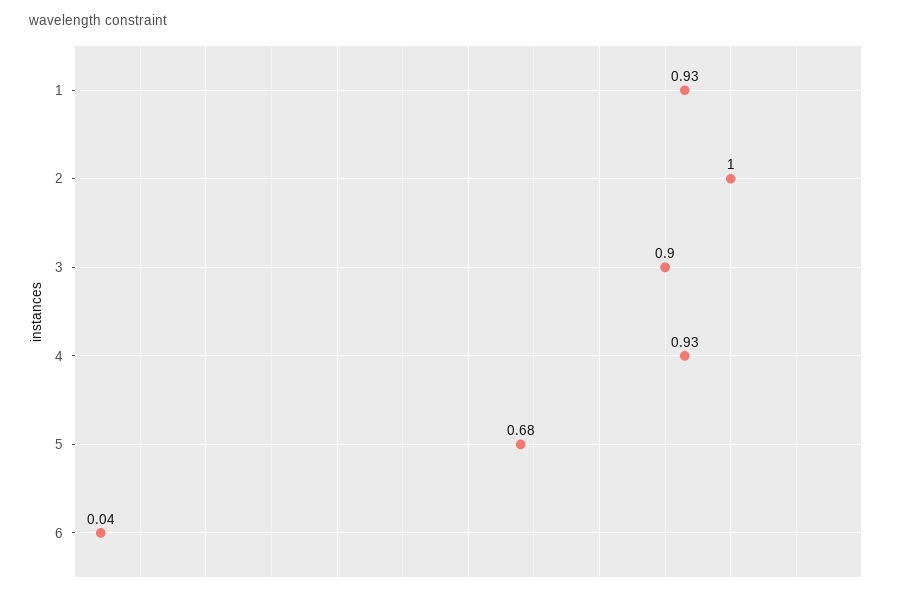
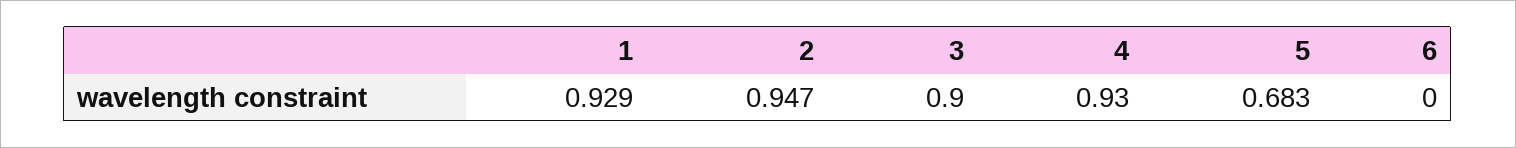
  {
    "1": 0.929,
-   "2": 1,
+   "2": 0.947,
    "3": 0.9,
    "4": 0.93,
    "5": 0.683,
-   "6": 0.04
+   "6": 0
  }

